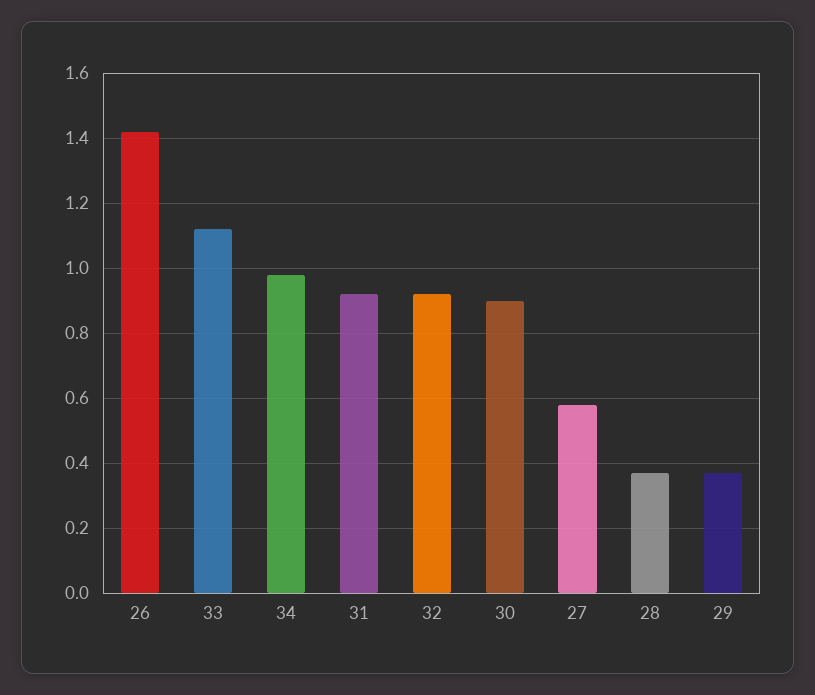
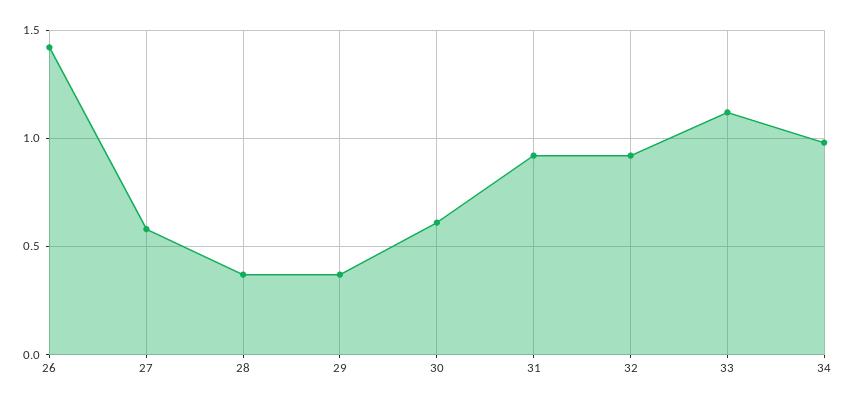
  {
    "26": 1.4,
    "33": 1.1,
    "34": 1,
    "31": 0.9,
    "32": 0.9,
-   "30": 0.9,
+   "30": 0.6,
    "27": 0.6,
    "28": 0.35,
    "29": 0.35
  }

